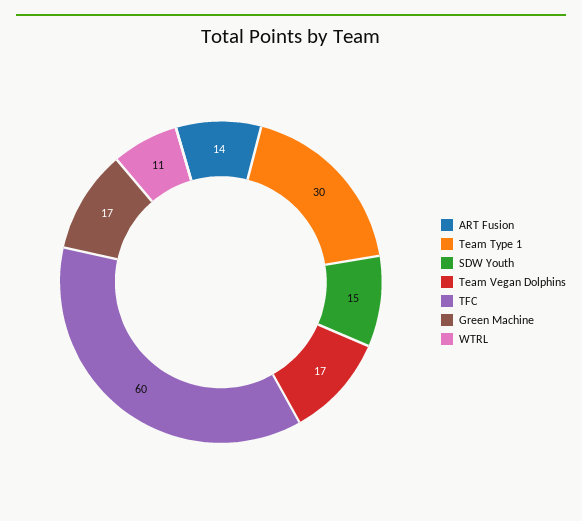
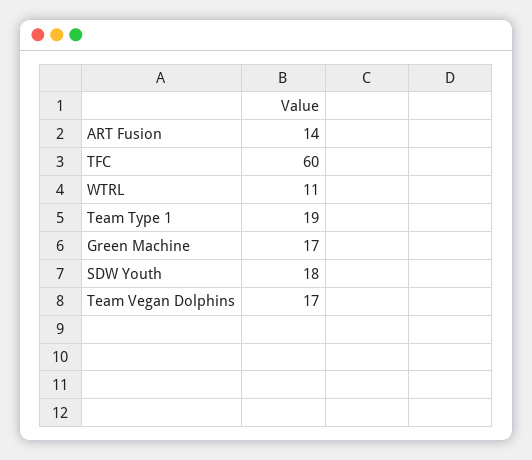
  {
    "ART Fusion": 14,
-   "Team Type 1": 30,
+   "Team Type 1": 19,
-   "SDW Youth": 15,
+   "SDW Youth": 18,
    "Team Vegan Dolphins": 17,
    "TFC": 60,
    "Green Machine": 17,
    "WTRL": 11
  }

